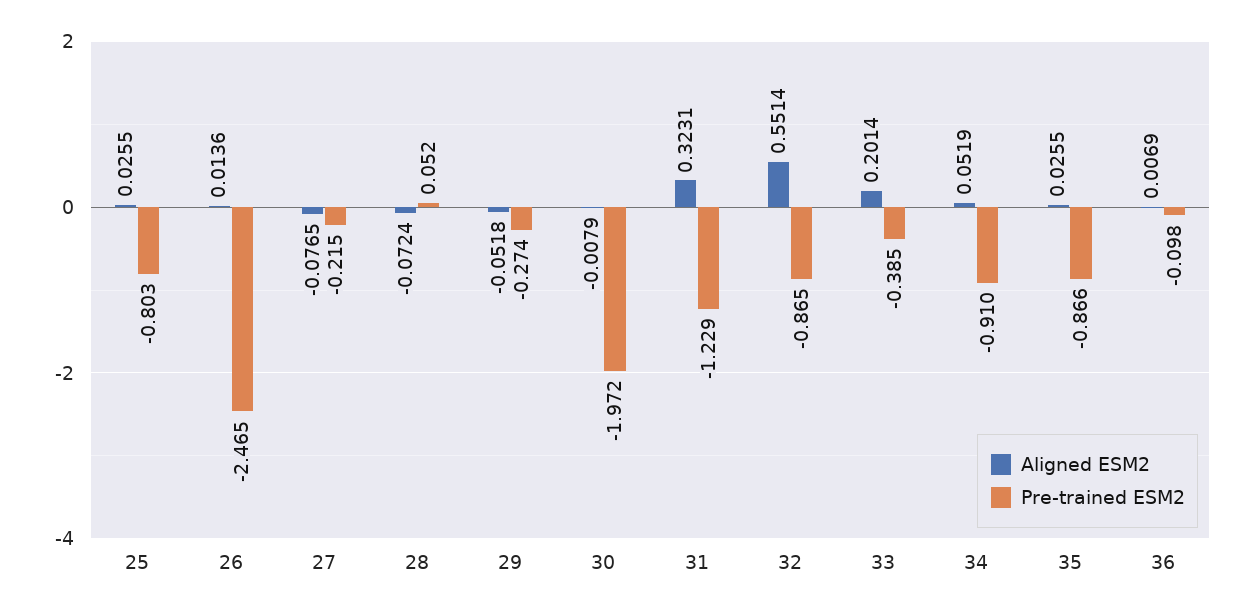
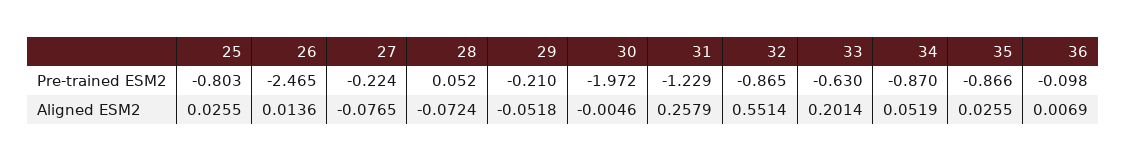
  {
    "Aligned ESM2": {
      "25": 0.0255,
      "26": 0.0136,
      "27": -0.0765,
      "28": -0.0724,
      "29": -0.0518,
-     "30": -0.0079,
+     "30": -0.0046,
-     "31": 0.3231,
+     "31": 0.2579,
      "32": 0.5514,
      "33": 0.2014,
      "34": 0.0519,
      "35": 0.0255,
      "36": 0.0069
    },
    "Pre-trained ESM2": {
      "25": -0.803,
      "26": -2.465,
-     "27": -0.215,
+     "27": -0.224,
      "28": 0.052,
-     "29": -0.274,
+     "29": -0.21,
      "30": -1.972,
      "31": -1.229,
      "32": -0.865,
-     "33": -0.385,
+     "33": -0.63,
-     "34": -0.91,
+     "34": -0.87,
      "35": -0.866,
      "36": -0.098
    }
  }

